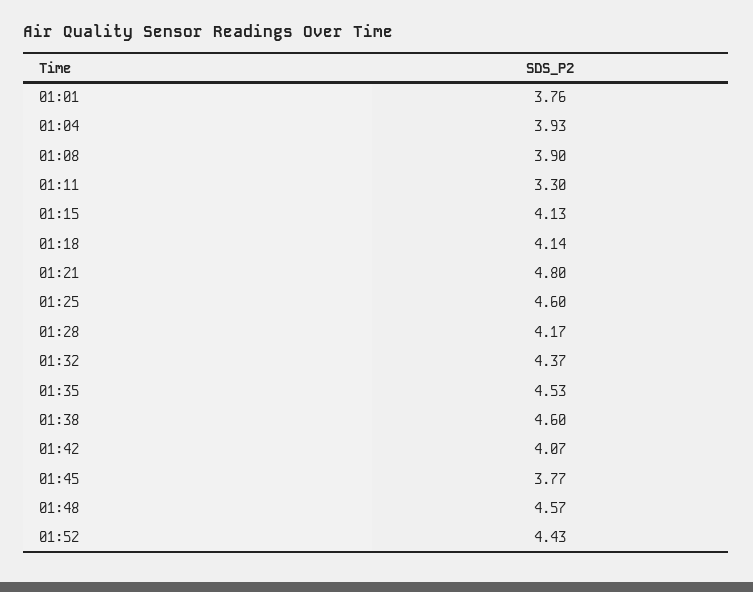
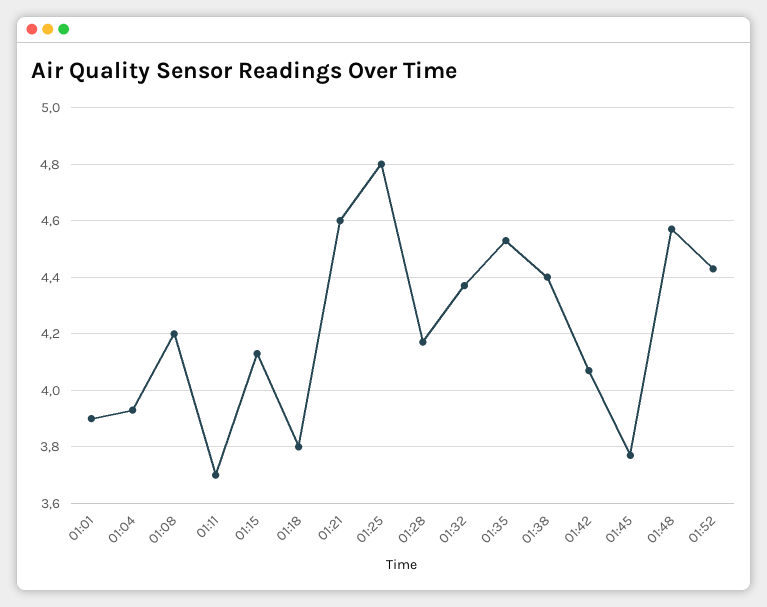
  {
-   "01:01": 3.76,
+   "01:01": 3.9,
    "01:04": 3.93,
-   "01:08": 3.9,
+   "01:08": 4.2,
-   "01:11": 3.3,
+   "01:11": 3.7,
    "01:15": 4.13,
-   "01:18": 4.14,
+   "01:18": 3.8,
-   "01:21": 4.8,
+   "01:21": 4.6,
-   "01:25": 4.6,
+   "01:25": 4.8,
    "01:28": 4.17,
    "01:32": 4.37,
    "01:35": 4.53,
-   "01:38": 4.6,
+   "01:38": 4.4,
    "01:42": 4.07,
    "01:45": 3.77,
    "01:48": 4.57,
    "01:52": 4.43
  }

